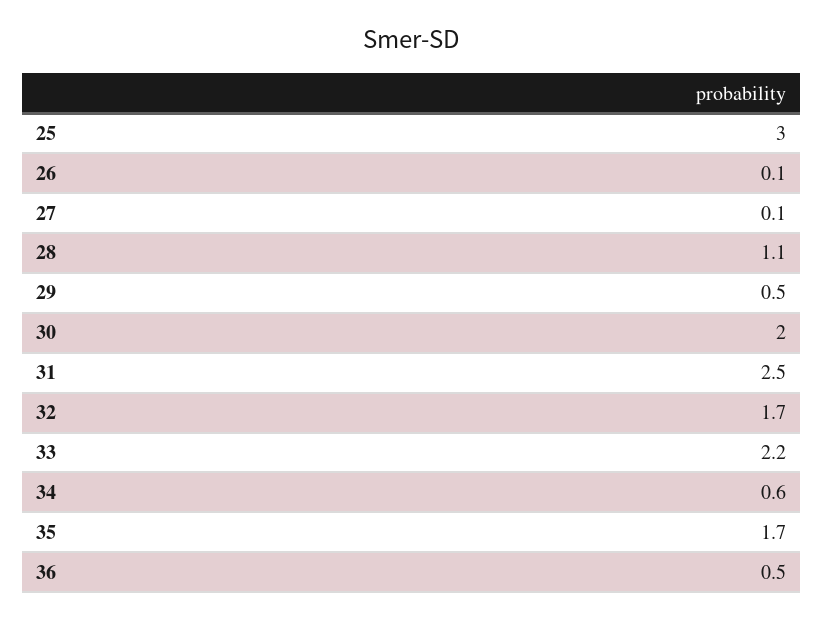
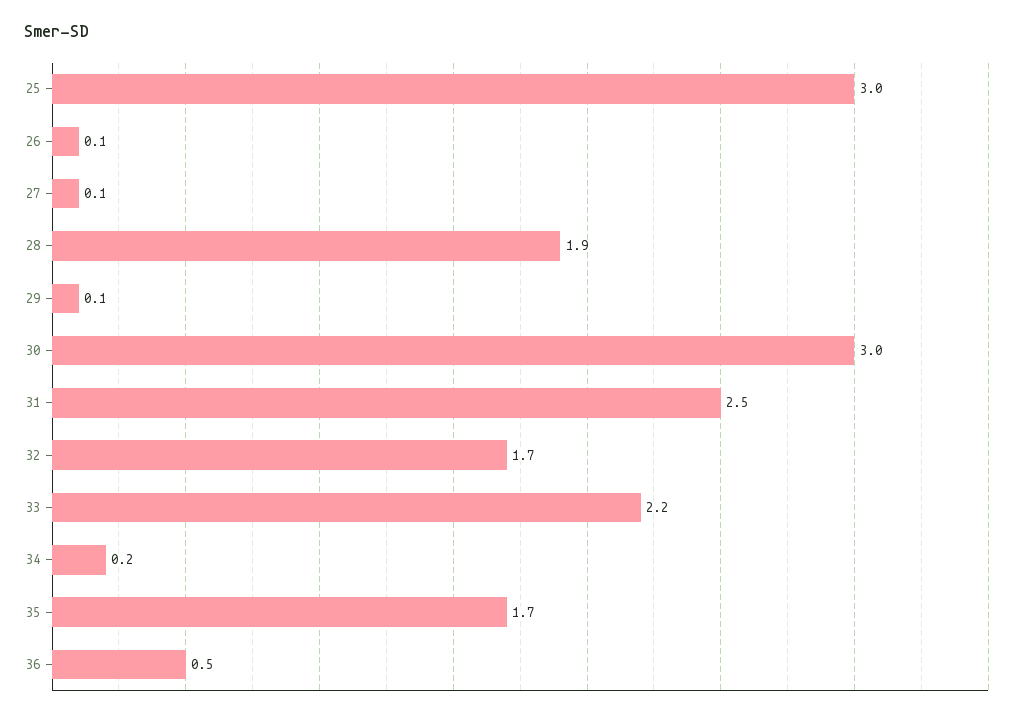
  {
    "25": 3,
    "26": 0.1,
    "27": 0.1,
-   "28": 1.1,
+   "28": 1.9,
-   "29": 0.5,
+   "29": 0.1,
-   "30": 2,
+   "30": 3,
    "31": 2.5,
    "32": 1.7,
    "33": 2.2,
-   "34": 0.6,
+   "34": 0.2,
    "35": 1.7,
    "36": 0.5
  }

